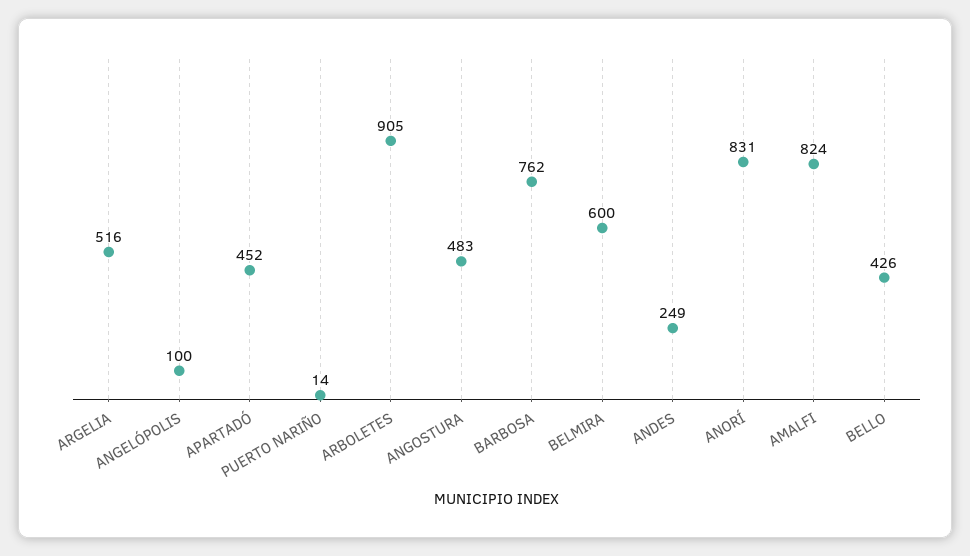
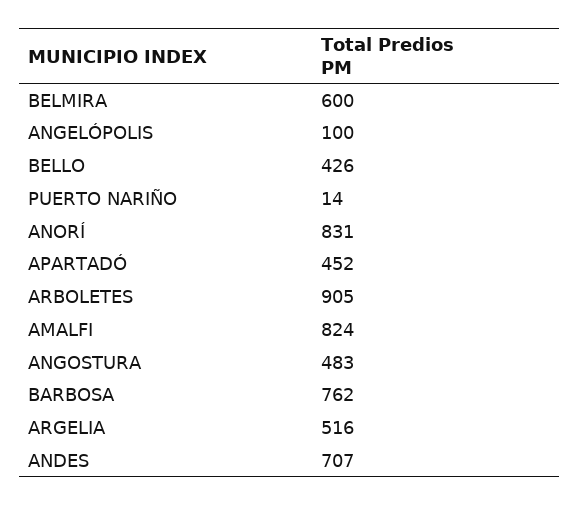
  {
    "ARGELIA": 516,
    "ANGELÓPOLIS": 100,
    "APARTADÓ": 452,
    "PUERTO NARIÑO": 14,
    "ARBOLETES": 905,
    "ANGOSTURA": 483,
    "BARBOSA": 762,
    "BELMIRA": 600,
-   "ANDES": 249,
+   "ANDES": 707,
    "ANORÍ": 831,
    "AMALFI": 824,
    "BELLO": 426
  }

